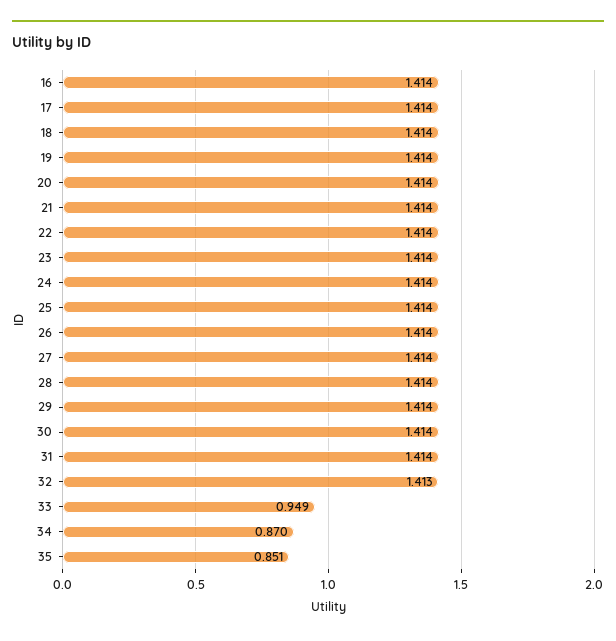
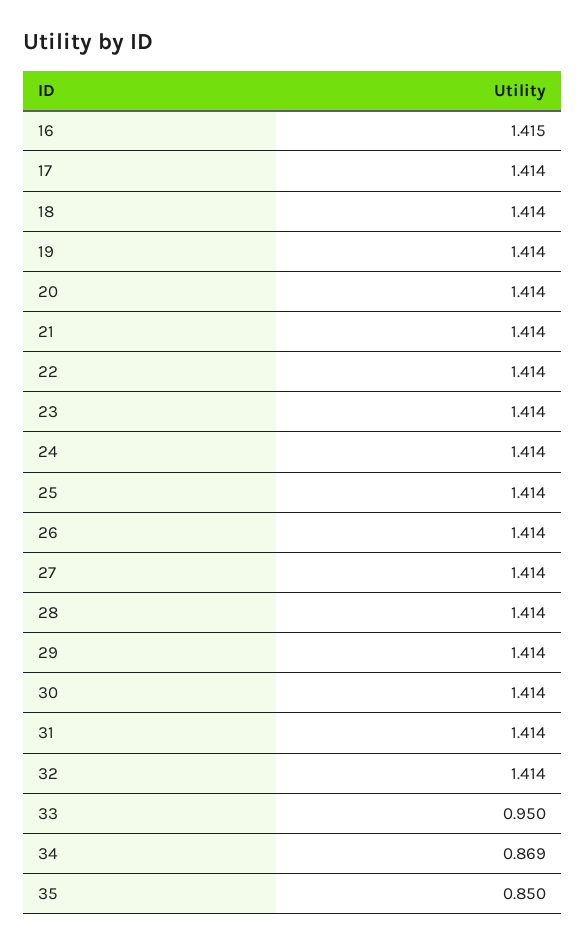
  {
-   "16": 1.414,
+   "16": 1.415,
    "17": 1.414,
    "18": 1.414,
    "19": 1.414,
    "20": 1.414,
    "21": 1.414,
    "22": 1.414,
    "23": 1.414,
    "24": 1.414,
    "25": 1.414,
    "26": 1.414,
    "27": 1.414,
    "28": 1.414,
    "29": 1.414,
    "30": 1.414,
    "31": 1.414,
-   "32": 1.413,
+   "32": 1.414,
-   "33": 0.949,
+   "33": 0.95,
-   "34": 0.87,
+   "34": 0.869,
-   "35": 0.851
+   "35": 0.85
  }

